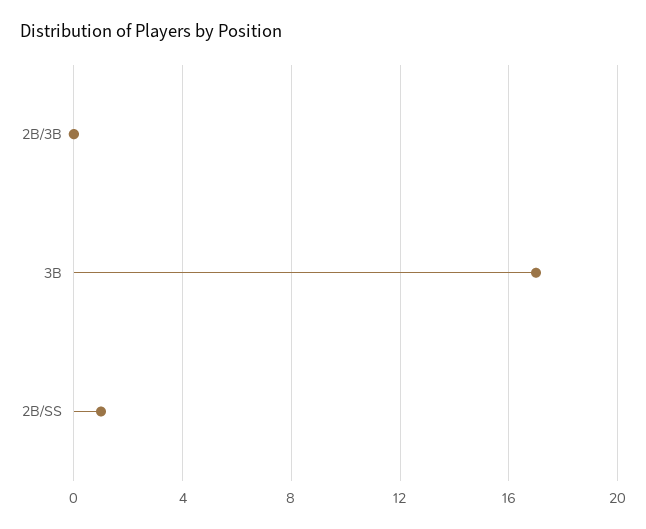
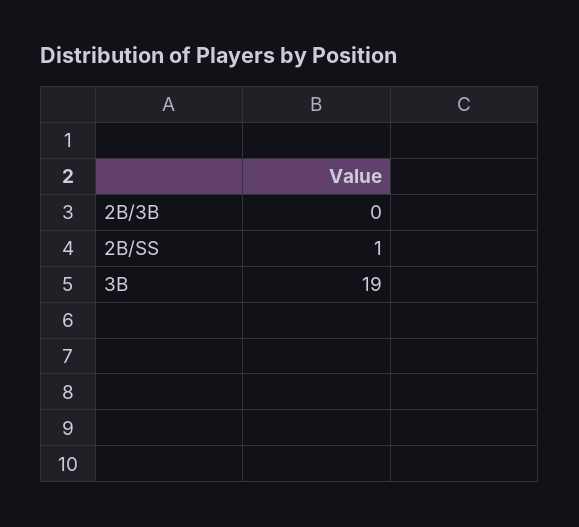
  {
    "2B/3B": 0,
-   "3B": 17,
+   "3B": 19,
    "2B/SS": 1
  }

